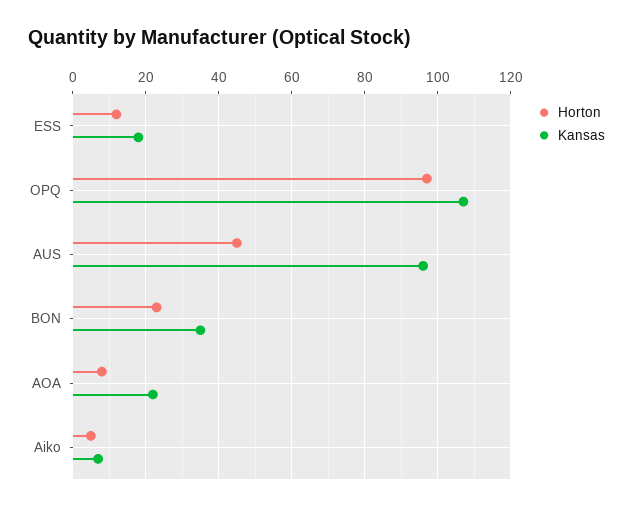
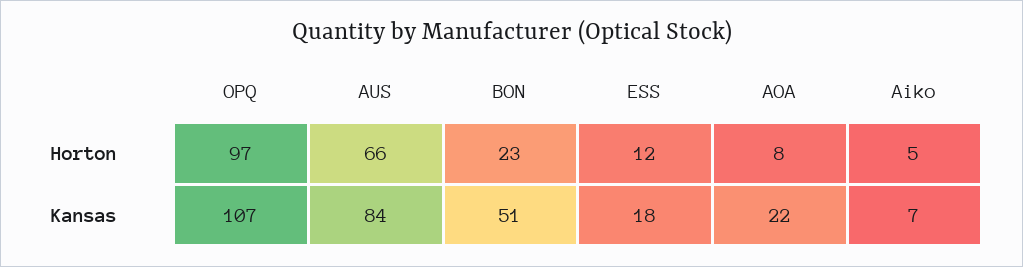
  {
    "Horton": {
      "ESS": 12,
      "OPQ": 97,
-     "AUS": 45,
+     "AUS": 66,
      "BON": 23,
      "AOA": 8,
      "Aiko": 5
    },
    "Kansas": {
      "ESS": 18,
      "OPQ": 107,
-     "AUS": 95,
+     "AUS": 84,
-     "BON": 35,
+     "BON": 51,
      "AOA": 22,
      "Aiko": 7
    }
  }

